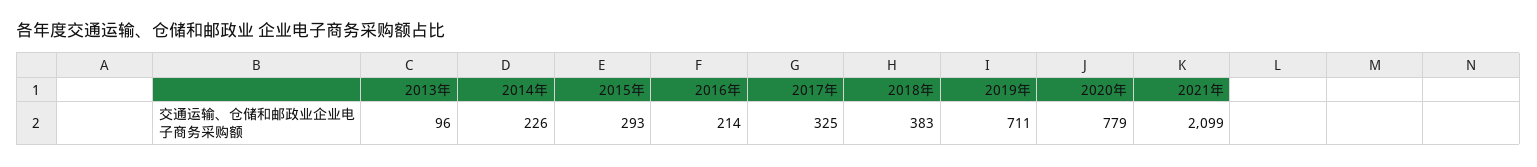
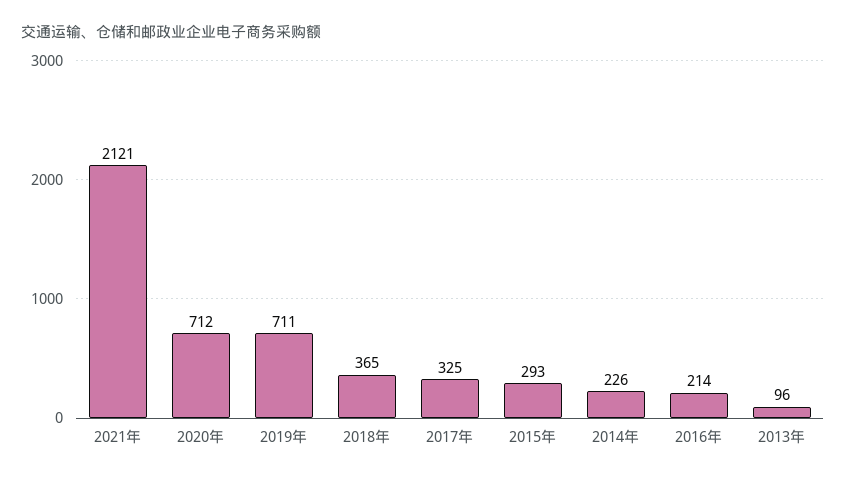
  {
    "2013年": 96,
    "2014年": 226,
    "2015年": 293,
    "2016年": 214,
    "2017年": 325,
-   "2018年": 383,
+   "2018年": 365,
    "2019年": 711,
-   "2020年": 779,
+   "2020年": 712,
-   "2021年": 2099
+   "2021年": 2121
  }

